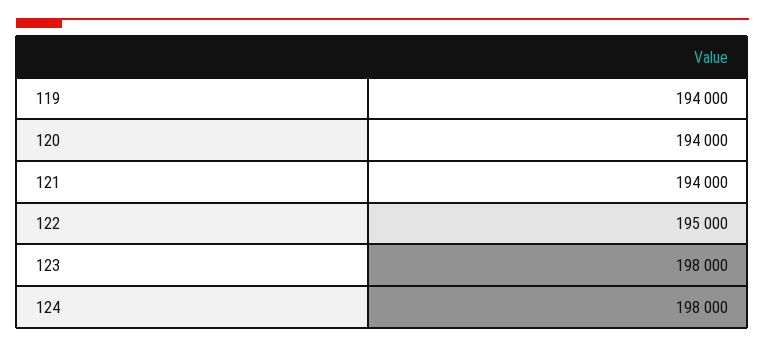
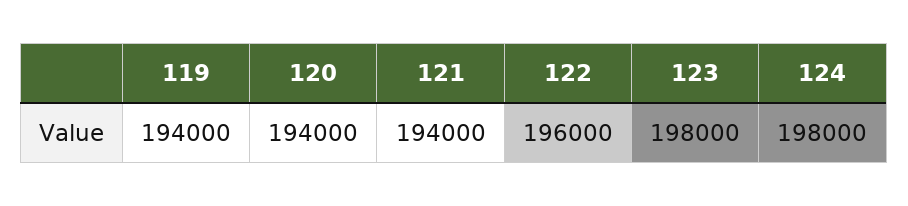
  {
    "119": 194000,
    "120": 194000,
    "121": 194000,
-   "122": 195000,
+   "122": 196000,
    "123": 198000,
    "124": 198000
  }

